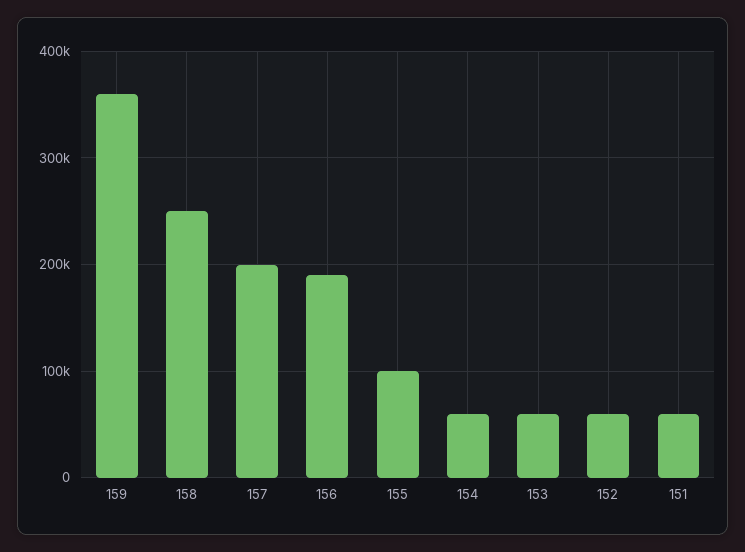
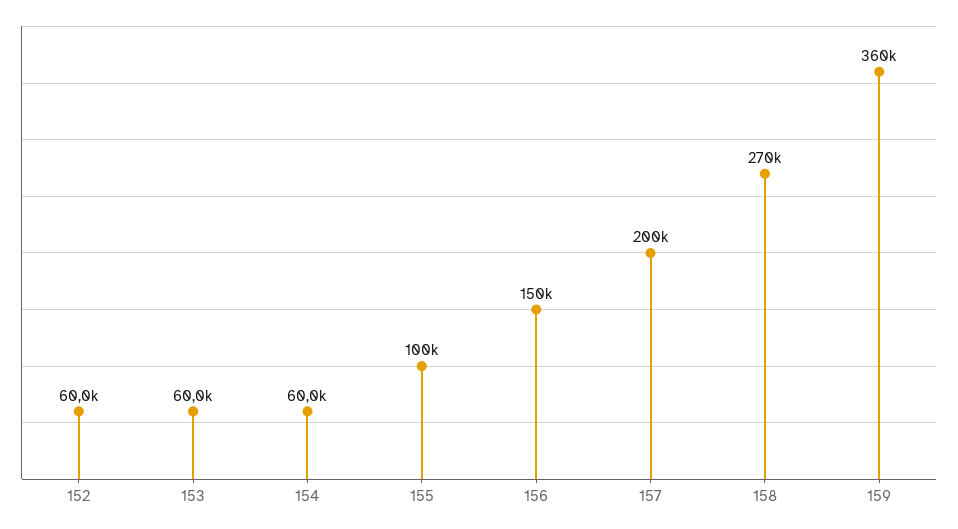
  {
    "159": 360000,
-   "158": 250000,
+   "158": 270000,
    "157": 200000,
-   "156": 190000,
+   "156": 150000,
    "155": 100000,
    "154": 60000,
    "153": 60000,
-   "152": 60000,
+   "152": 60000
-   "151": 60000
  }

